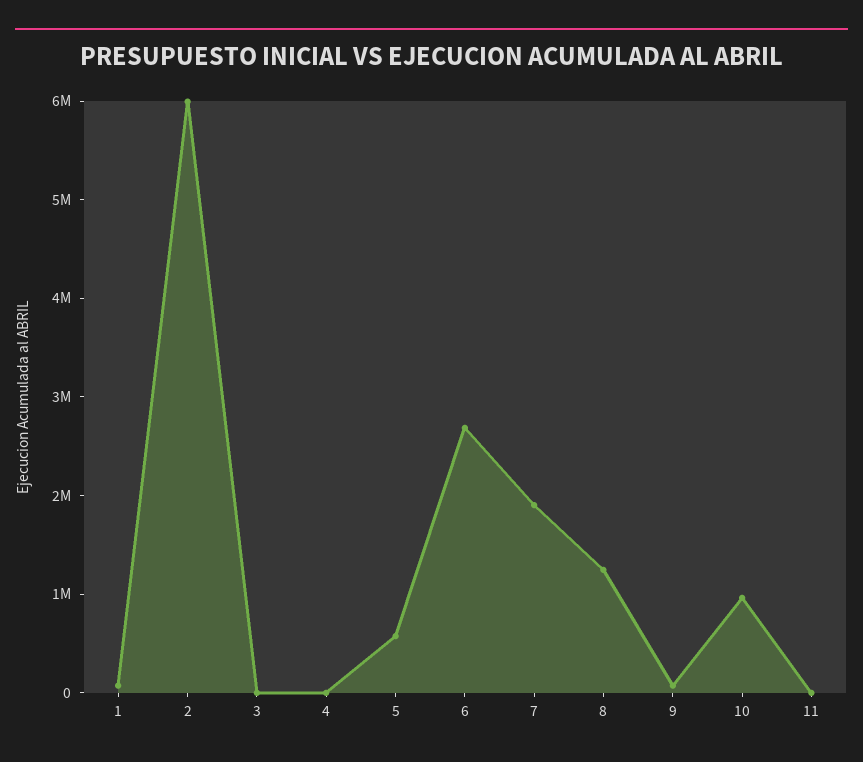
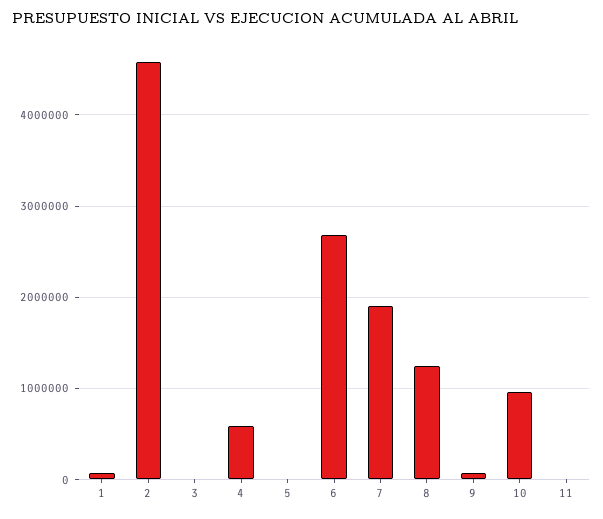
  {
    "1": 100000,
-   "2": 6000000,
+   "2": 4600000,
    "3": 0,
-   "4": 0,
+   "4": 600000,
-   "5": 600000,
+   "5": 0,
    "6": 2700000,
    "7": 1900000,
    "8": 1200000,
    "9": 100000,
    "10": 1000000,
    "11": 0
  }

